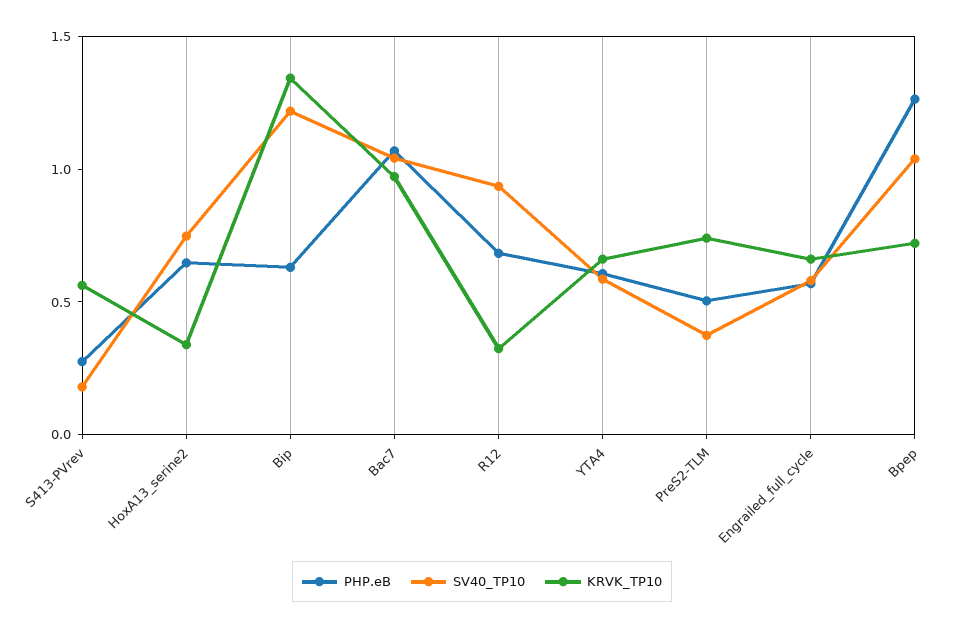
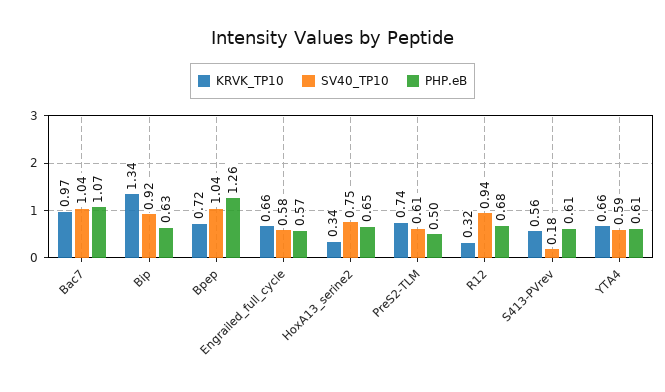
  {
    "PHP.eB": {
-     "S413-PVrev": 0.3,
+     "S413-PVrev": 0.61,
      "HoxA13_serine2": 0.65,
      "Bip": 0.63,
      "Bac7": 1.07,
      "R12": 0.68,
      "YTA4": 0.61,
      "PreS2-TLM": 0.5,
      "Engrailed_full_cycle": 0.57,
      "Bpep": 1.26
    },
    "SV40_TP10": {
      "S413-PVrev": 0.18,
      "HoxA13_serine2": 0.75,
-     "Bip": 1.2,
+     "Bip": 0.92,
      "Bac7": 1.04,
      "R12": 0.94,
      "YTA4": 0.59,
-     "PreS2-TLM": 0.4,
+     "PreS2-TLM": 0.61,
      "Engrailed_full_cycle": 0.58,
      "Bpep": 1.04
    },
    "KRVK_TP10": {
      "S413-PVrev": 0.56,
      "HoxA13_serine2": 0.34,
      "Bip": 1.34,
      "Bac7": 0.97,
      "R12": 0.32,
      "YTA4": 0.66,
      "PreS2-TLM": 0.74,
      "Engrailed_full_cycle": 0.66,
      "Bpep": 0.72
    }
  }

